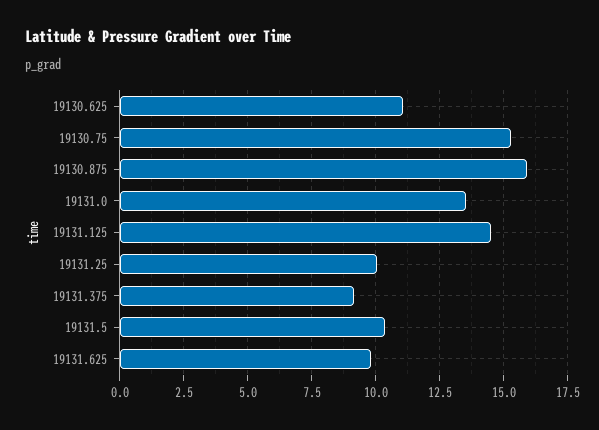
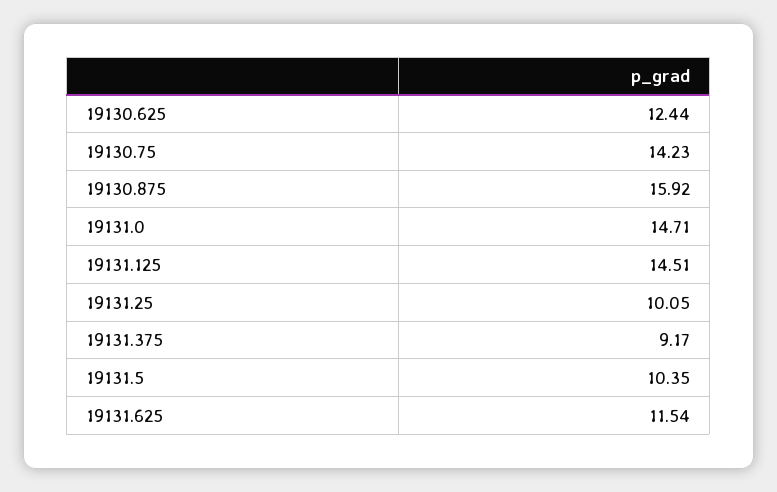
  {
-   "19130.625": 11,
+   "19130.625": 12.44,
-   "19130.75": 15.25,
+   "19130.75": 14.23,
    "19130.875": 15.92,
-   "19131.0": 13.5,
+   "19131.0": 14.71,
    "19131.125": 14.51,
    "19131.25": 10.05,
    "19131.375": 9.17,
    "19131.5": 10.35,
-   "19131.625": 9.75
+   "19131.625": 11.54
  }

